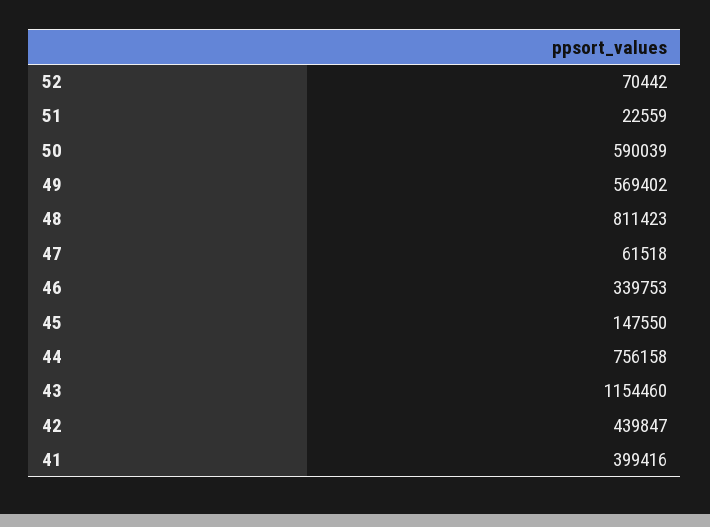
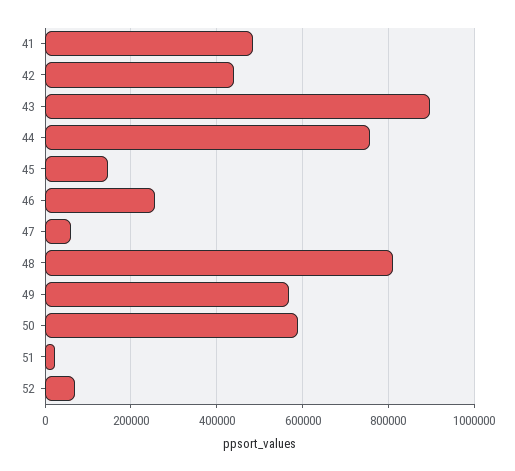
  {
    "52": 70442,
    "51": 22559,
    "50": 590039,
    "49": 569402,
    "48": 811423,
    "47": 61518,
-   "46": 339753,
+   "46": 260000,
    "45": 147550,
    "44": 756158,
-   "43": 1154460,
+   "43": 900000,
    "42": 439847,
-   "41": 399416
+   "41": 480000
  }

